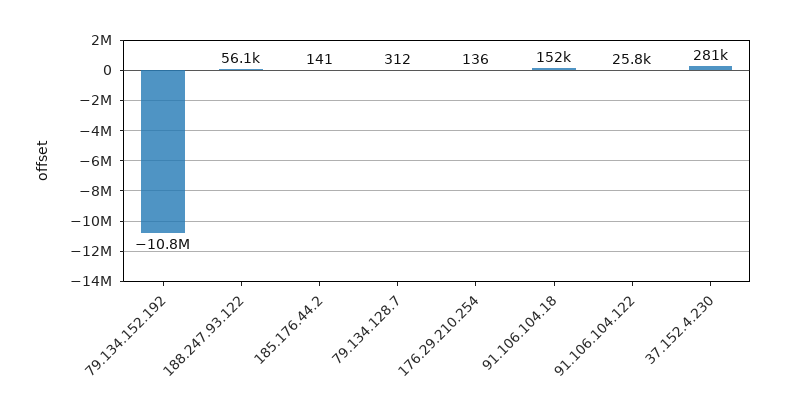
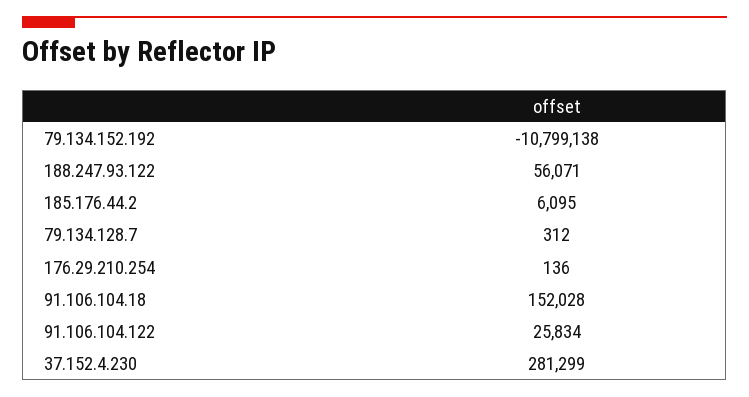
  {
    "79.134.152.192": -10799138,
    "188.247.93.122": 56071,
-   "185.176.44.2": 141,
+   "185.176.44.2": 6095,
    "79.134.128.7": 312,
    "176.29.210.254": 136,
    "91.106.104.18": 152028,
    "91.106.104.122": 25834,
    "37.152.4.230": 281299
  }

